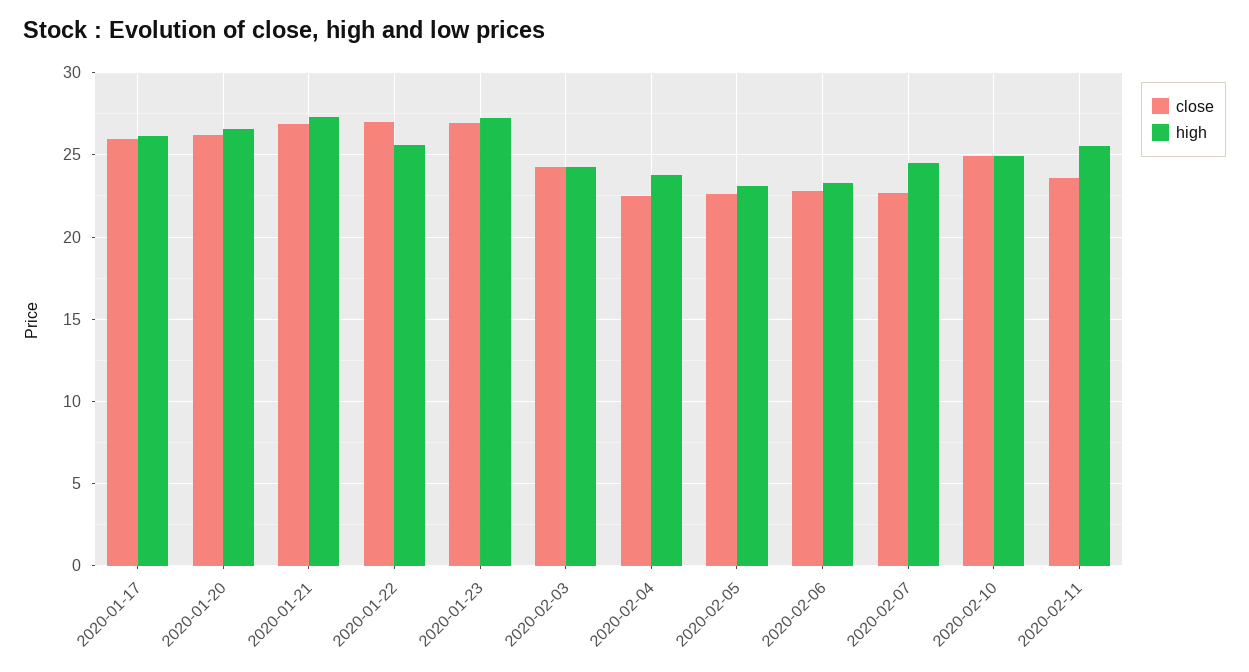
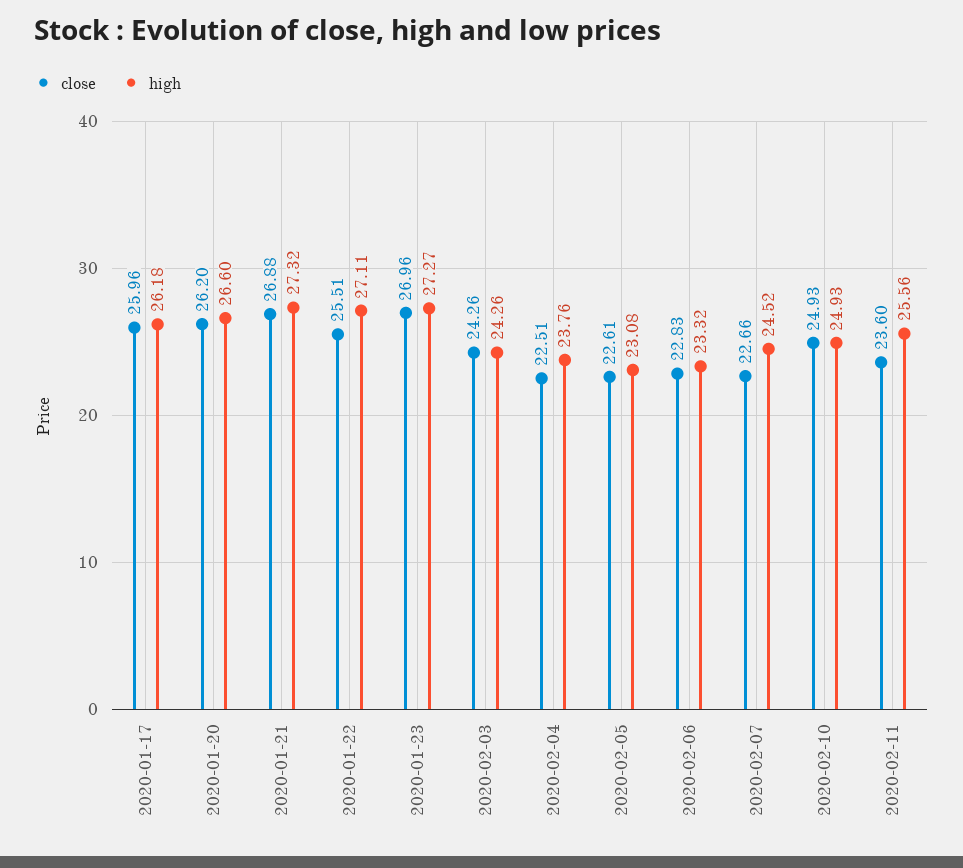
  {
    "close": {
      "2020-01-17": 25.96,
      "2020-01-20": 26.2,
      "2020-01-21": 26.88,
-     "2020-01-22": 27,
+     "2020-01-22": 25.51,
      "2020-01-23": 26.96,
      "2020-02-03": 24.26,
      "2020-02-04": 22.51,
      "2020-02-05": 22.61,
      "2020-02-06": 22.83,
      "2020-02-07": 22.66,
      "2020-02-10": 24.93,
      "2020-02-11": 23.6
    },
    "high": {
      "2020-01-17": 26.18,
      "2020-01-20": 26.6,
      "2020-01-21": 27.32,
-     "2020-01-22": 25.5,
+     "2020-01-22": 27.11,
      "2020-01-23": 27.27,
      "2020-02-03": 24.26,
      "2020-02-04": 23.76,
      "2020-02-05": 23.08,
      "2020-02-06": 23.32,
      "2020-02-07": 24.52,
      "2020-02-10": 24.93,
      "2020-02-11": 25.56
    }
  }

